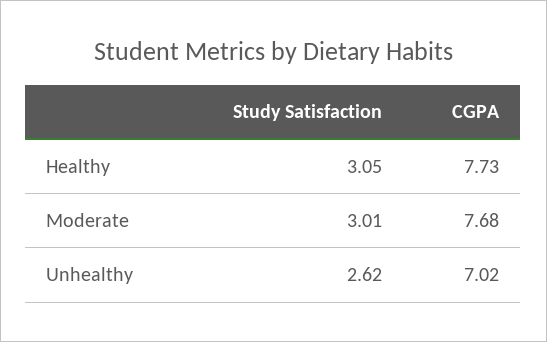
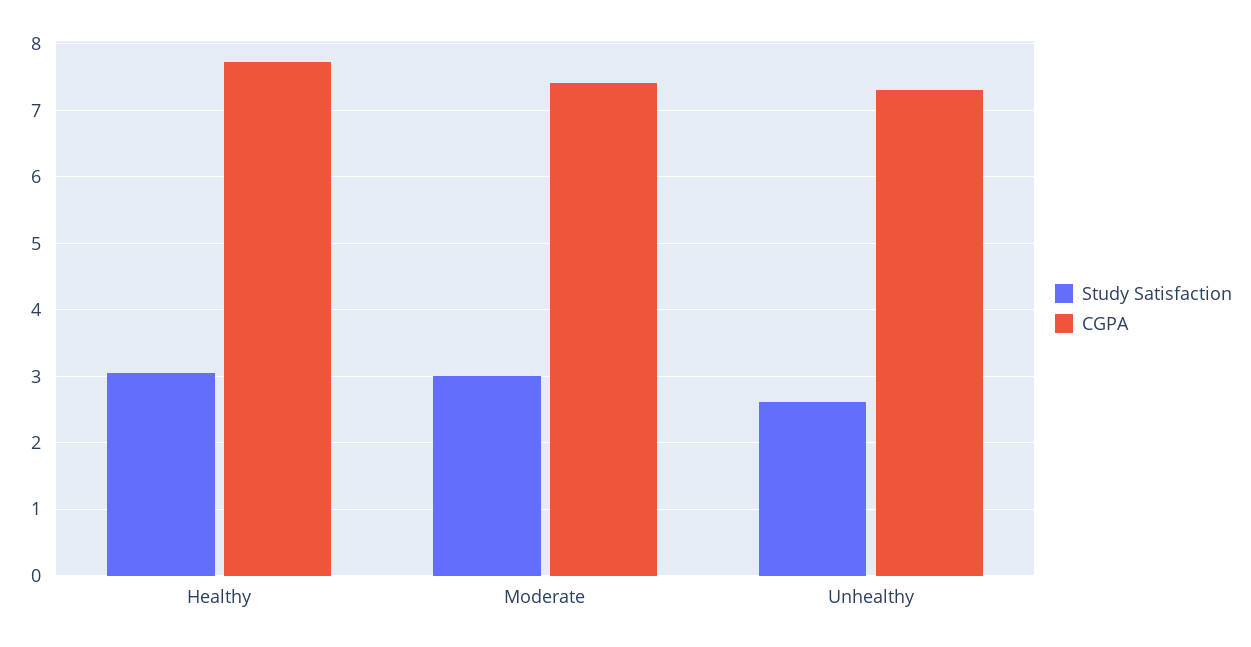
  {
    "Study Satisfaction": {
      "Healthy": 3.05,
      "Moderate": 3.01,
      "Unhealthy": 2.62
    },
    "CGPA": {
      "Healthy": 7.73,
-     "Moderate": 7.68,
+     "Moderate": 7.4,
-     "Unhealthy": 7.02
+     "Unhealthy": 7.3
    }
  }

